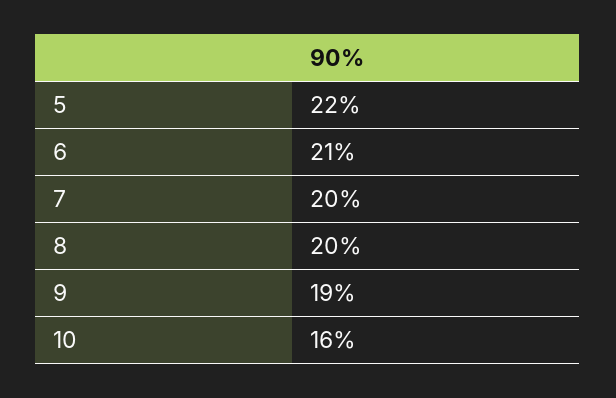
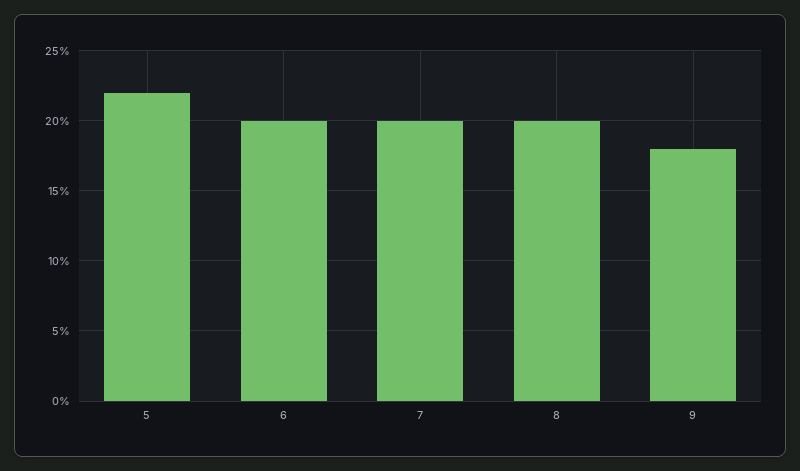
  {
    "5": 22,
-   "6": 21,
+   "6": 20,
    "7": 20,
    "8": 20,
-   "9": 19,
+   "9": 18
-   "10": 16
  }

